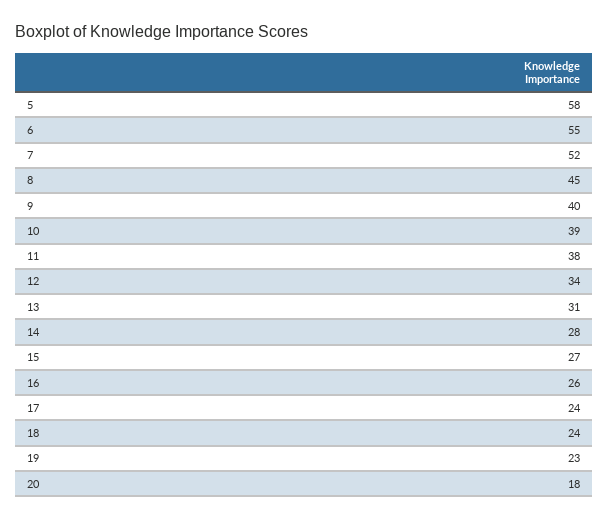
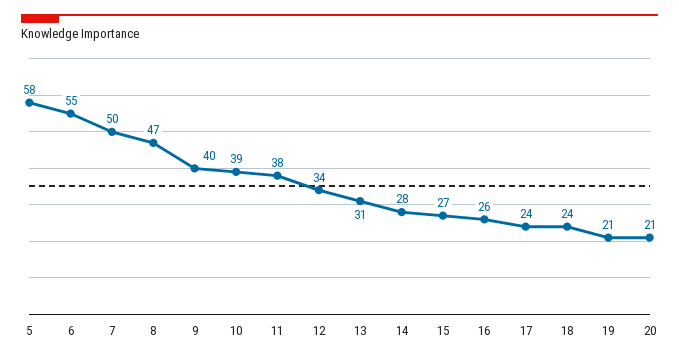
  {
    "5": 58,
    "6": 55,
-   "7": 52,
+   "7": 50,
-   "8": 45,
+   "8": 47,
    "9": 40,
    "10": 39,
    "11": 38,
    "12": 34,
    "13": 31,
    "14": 28,
    "15": 27,
    "16": 26,
    "17": 24,
    "18": 24,
-   "19": 23,
+   "19": 21,
-   "20": 18
+   "20": 21
  }

